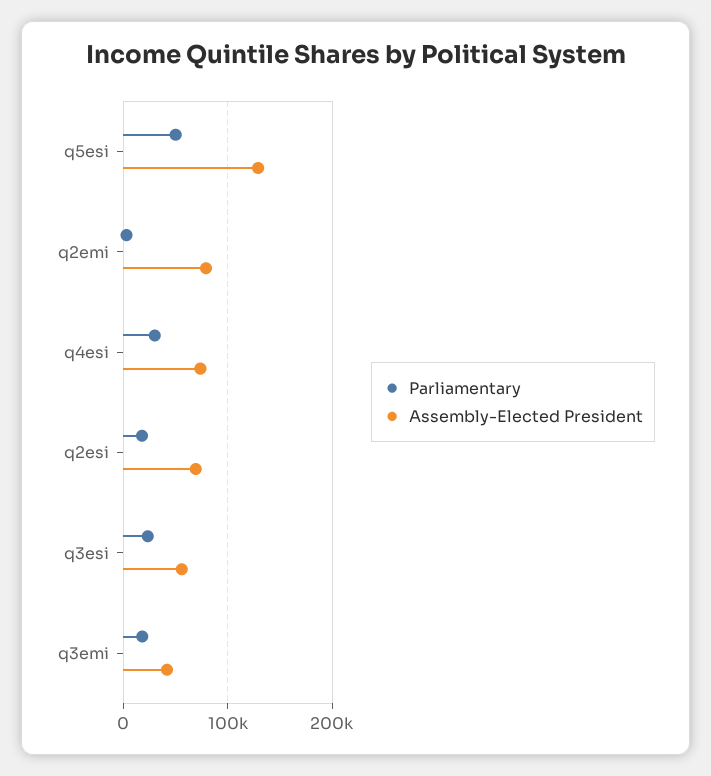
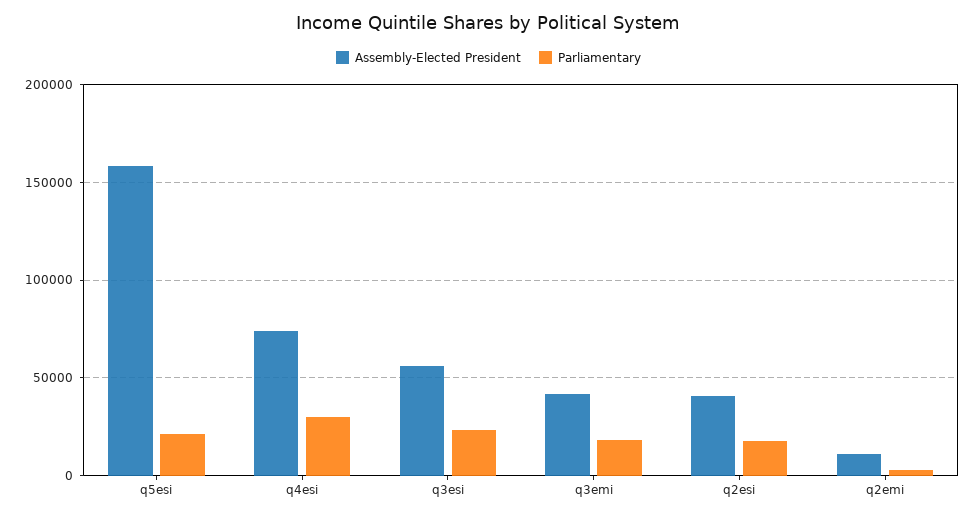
  {
    "Parliamentary": {
-     "q5esi": 50000,
+     "q5esi": 20000,
      "q2emi": 5000,
      "q4esi": 30000,
      "q2esi": 20000,
      "q3esi": 25000,
      "q3emi": 20000
    },
    "Assembly-Elected President": {
-     "q5esi": 130000,
+     "q5esi": 160000,
-     "q2emi": 80000,
+     "q2emi": 10000,
      "q4esi": 75000,
-     "q2esi": 70000,
+     "q2esi": 40000,
      "q3esi": 55000,
      "q3emi": 40000
    }
  }

